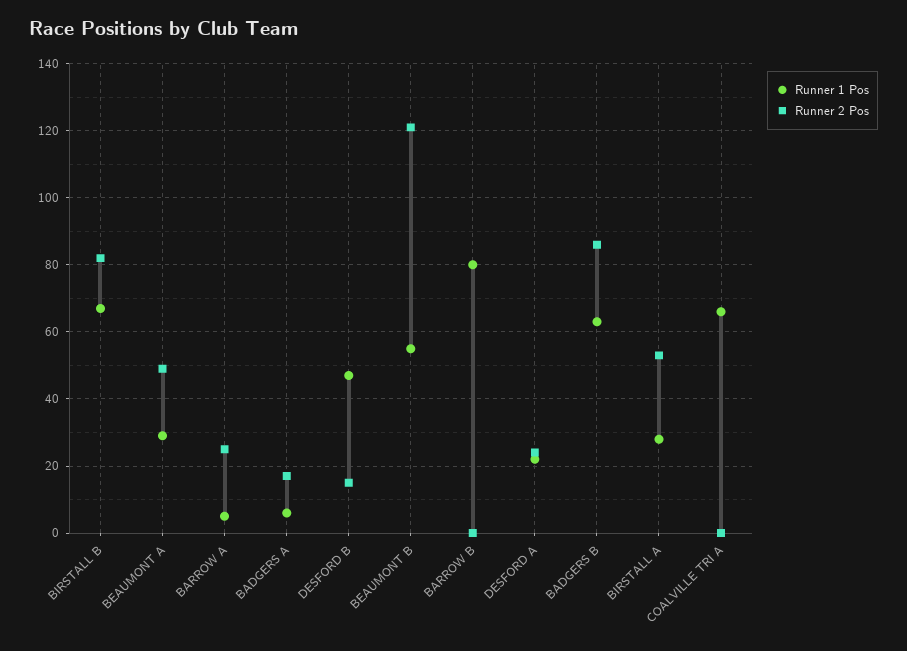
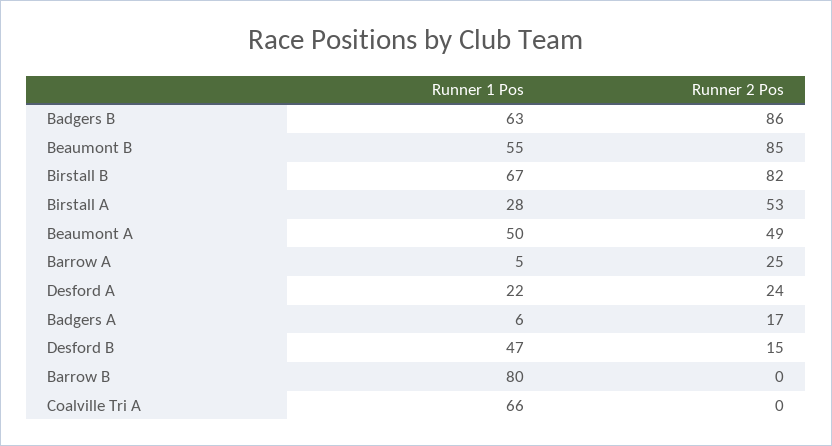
  {
    "Runner 1 Pos": {
      "BIRSTALL B": 67,
-     "BEAUMONT A": 30,
+     "BEAUMONT A": 50,
      "BARROW A": 5,
      "BADGERS A": 6,
      "DESFORD B": 47,
      "BEAUMONT B": 55,
      "BARROW B": 80,
      "DESFORD A": 22,
      "BADGERS B": 63,
      "BIRSTALL A": 28,
      "COALVILLE TRI A": 66
    },
    "Runner 2 Pos": {
      "BIRSTALL B": 82,
      "BEAUMONT A": 49,
      "BARROW A": 25,
      "BADGERS A": 17,
      "DESFORD B": 15,
-     "BEAUMONT B": 120,
+     "BEAUMONT B": 85,
      "BARROW B": 0,
      "DESFORD A": 24,
      "BADGERS B": 86,
      "BIRSTALL A": 53,
      "COALVILLE TRI A": 0
    }
  }

